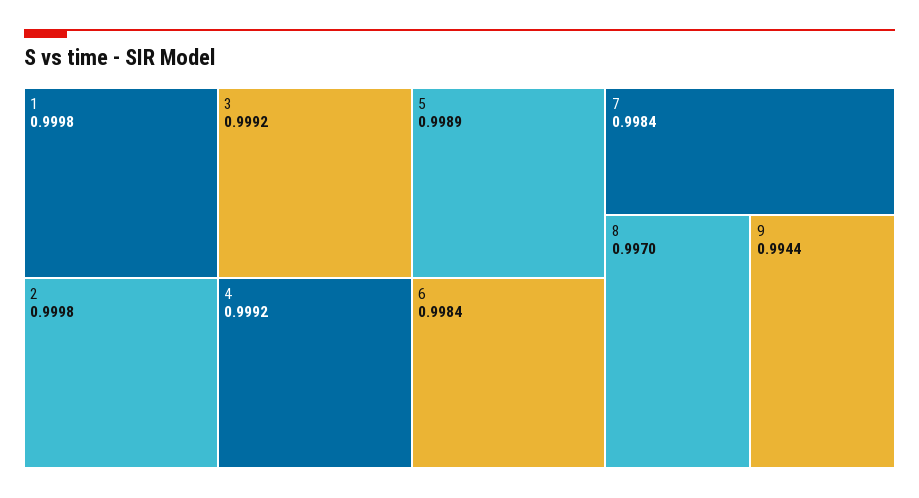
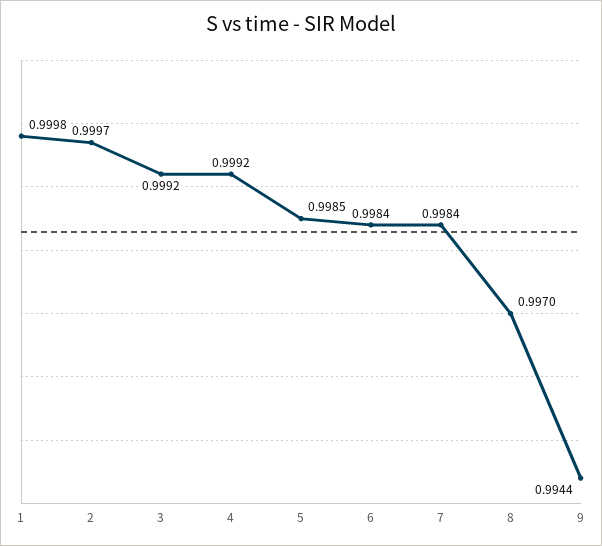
  {
    "1": 0.9998,
-   "2": 0.9998,
+   "2": 0.9997,
    "3": 0.9992,
    "4": 0.9992,
-   "5": 0.9989,
+   "5": 0.9985,
    "6": 0.9984,
    "7": 0.9984,
    "8": 0.997,
    "9": 0.9944
  }

